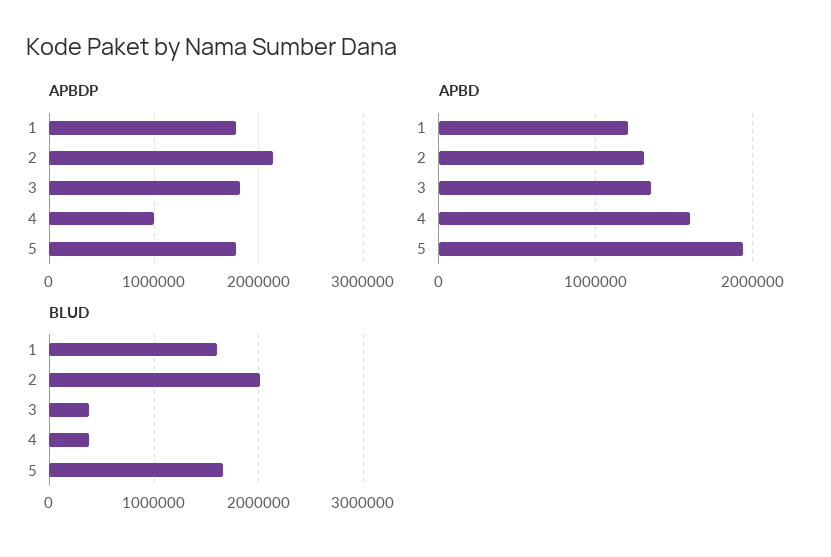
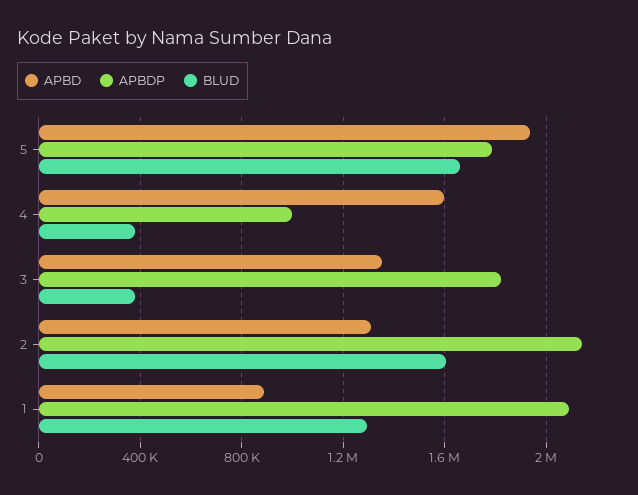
  {
    "APBDP": {
-     "1": 1800000,
+     "1": 2100000,
      "2": 2150000,
      "3": 1800000,
      "4": 1000000,
      "5": 1800000
    },
    "APBD": {
-     "1": 1200000,
+     "1": 900000,
      "2": 1300000,
      "3": 1350000,
      "4": 1600000,
      "5": 1950000
    },
    "BLUD": {
-     "1": 1600000,
+     "1": 1300000,
-     "2": 2000000,
+     "2": 1600000,
      "3": 400000,
      "4": 400000,
      "5": 1650000
    }
  }

